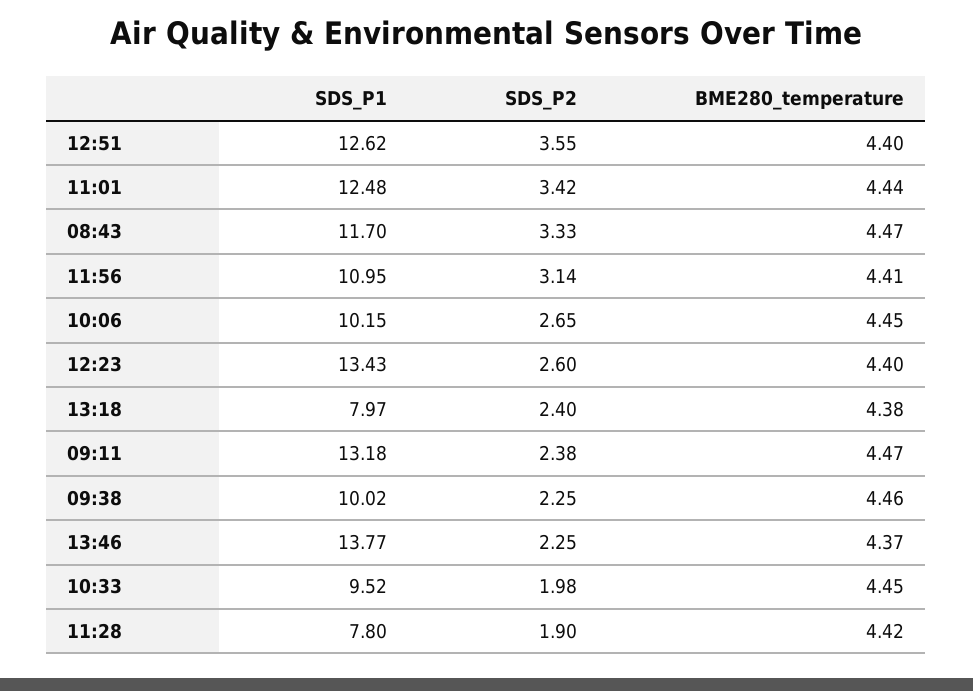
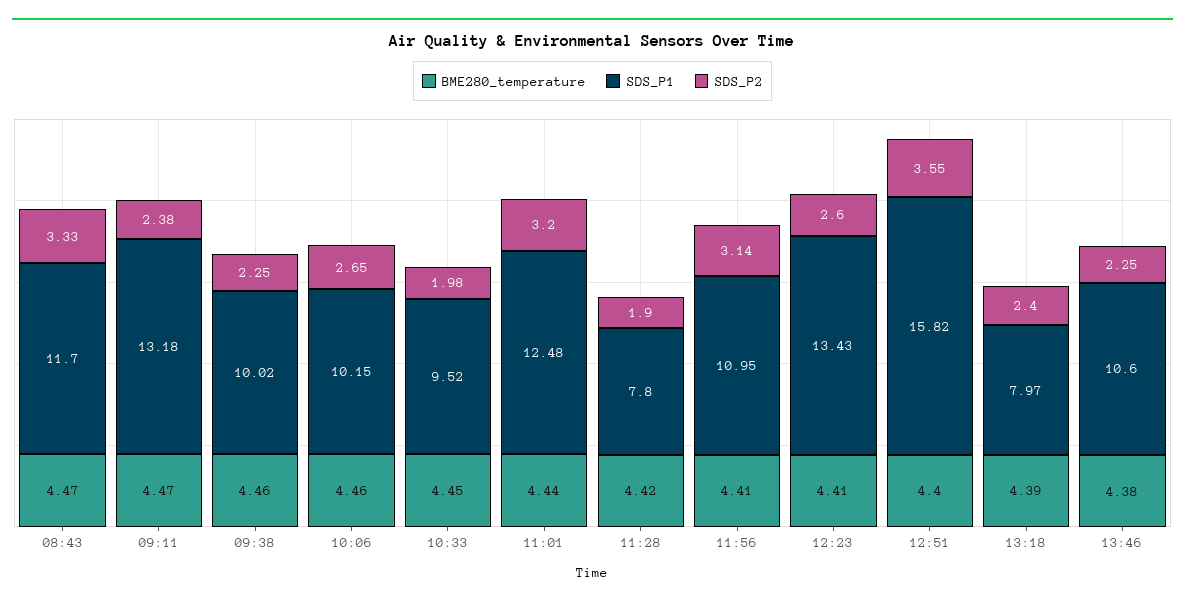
  {
    "SDS_P1": {
-     "12:51": 12.62,
+     "12:51": 15.82,
      "11:01": 12.48,
      "08:43": 11.7,
      "11:56": 10.95,
      "10:06": 10.15,
      "12:23": 13.43,
      "13:18": 7.97,
      "09:11": 13.18,
      "09:38": 10.02,
-     "13:46": 13.77,
+     "13:46": 10.6,
      "10:33": 9.52,
      "11:28": 7.8
    },
    "SDS_P2": {
      "12:51": 3.55,
-     "11:01": 3.42,
+     "11:01": 3.2,
      "08:43": 3.33,
      "11:56": 3.14,
      "10:06": 2.65,
      "12:23": 2.6,
      "13:18": 2.4,
      "09:11": 2.38,
      "09:38": 2.25,
      "13:46": 2.25,
      "10:33": 1.98,
      "11:28": 1.9
    },
    "BME280_temperature": {
      "12:51": 4.4,
      "11:01": 4.44,
      "08:43": 4.47,
      "11:56": 4.41,
-     "10:06": 4.45,
+     "10:06": 4.46,
-     "12:23": 4.4,
+     "12:23": 4.41,
-     "13:18": 4.38,
+     "13:18": 4.39,
      "09:11": 4.47,
      "09:38": 4.46,
-     "13:46": 4.37,
+     "13:46": 4.38,
      "10:33": 4.45,
      "11:28": 4.42
    }
  }

